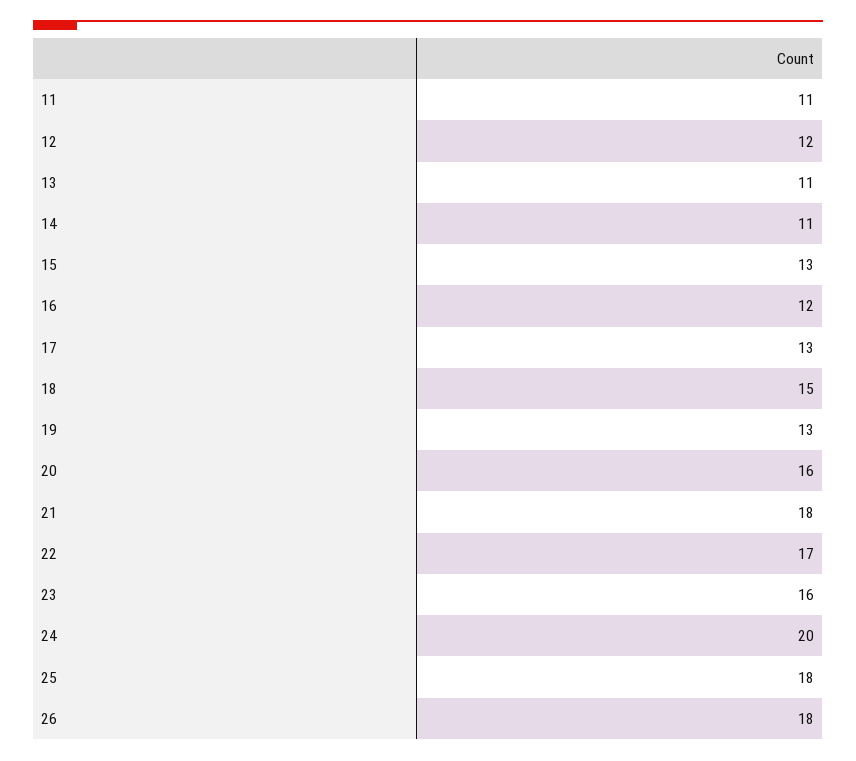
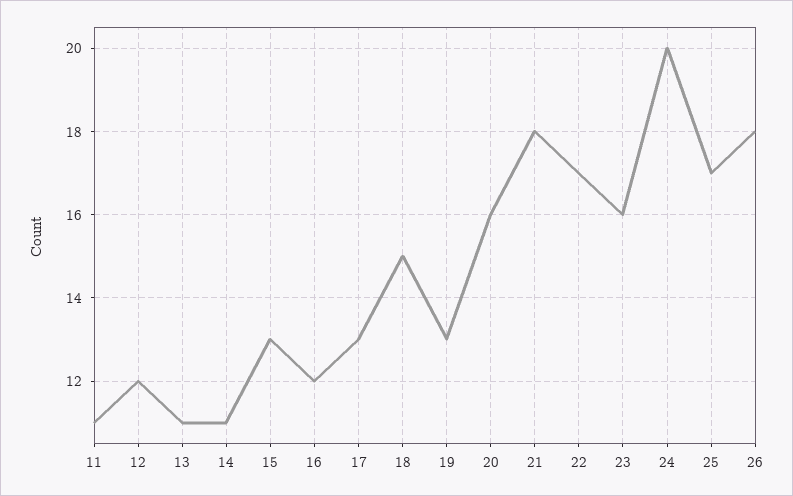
  {
    "11": 11,
    "12": 12,
    "13": 11,
    "14": 11,
    "15": 13,
    "16": 12,
    "17": 13,
    "18": 15,
    "19": 13,
    "20": 16,
    "21": 18,
    "22": 17,
    "23": 16,
    "24": 20,
-   "25": 18,
+   "25": 17,
    "26": 18
  }

